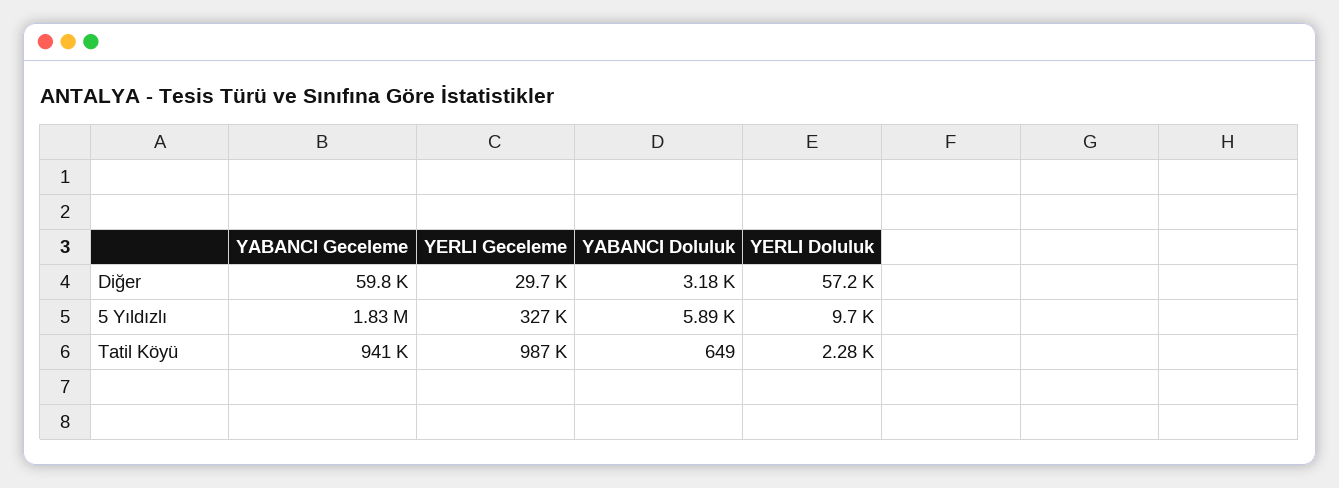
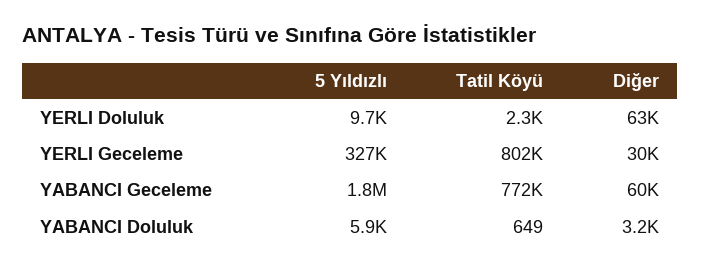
  {
    "YABANCI Geceleme": {
      "Diğer": 59800,
      "5 Yıldızlı": 1830000,
-     "Tatil Köyü": 941000
+     "Tatil Köyü": 772000
    },
    "YERLI Geceleme": {
      "Diğer": 29700,
      "5 Yıldızlı": 327000,
-     "Tatil Köyü": 987000
+     "Tatil Köyü": 802000
    },
    "YABANCI Doluluk": {
      "Diğer": 3180,
      "5 Yıldızlı": 5890,
      "Tatil Köyü": 649
    },
    "YERLI Doluluk": {
-     "Diğer": 57200,
+     "Diğer": 63000,
      "5 Yıldızlı": 9700,
      "Tatil Köyü": 2280
    }
  }

